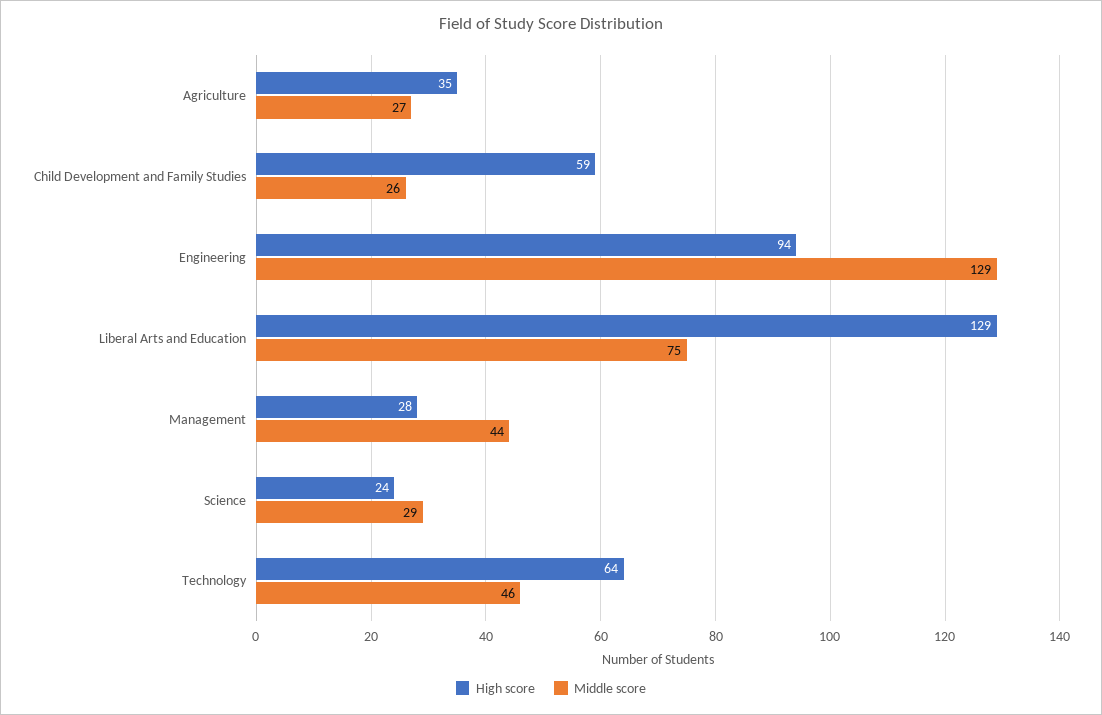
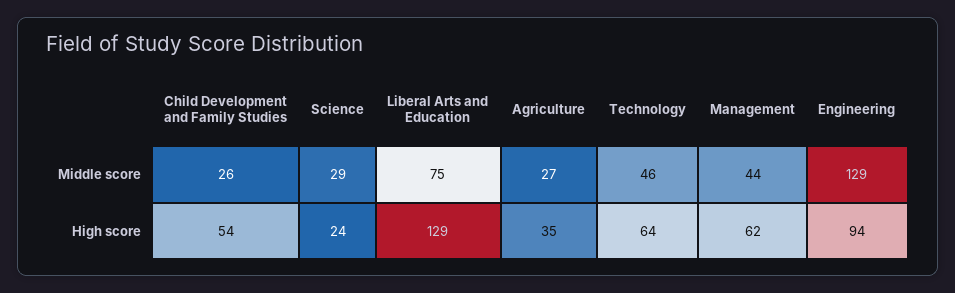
  {
    "High score": {
      "Agriculture": 35,
-     "Child Development and Family Studies": 59,
+     "Child Development and Family Studies": 54,
      "Engineering": 94,
      "Liberal Arts and Education": 129,
-     "Management": 28,
+     "Management": 62,
      "Science": 24,
      "Technology": 64
    },
    "Middle score": {
      "Agriculture": 27,
      "Child Development and Family Studies": 26,
      "Engineering": 129,
      "Liberal Arts and Education": 75,
      "Management": 44,
      "Science": 29,
      "Technology": 46
    }
  }

